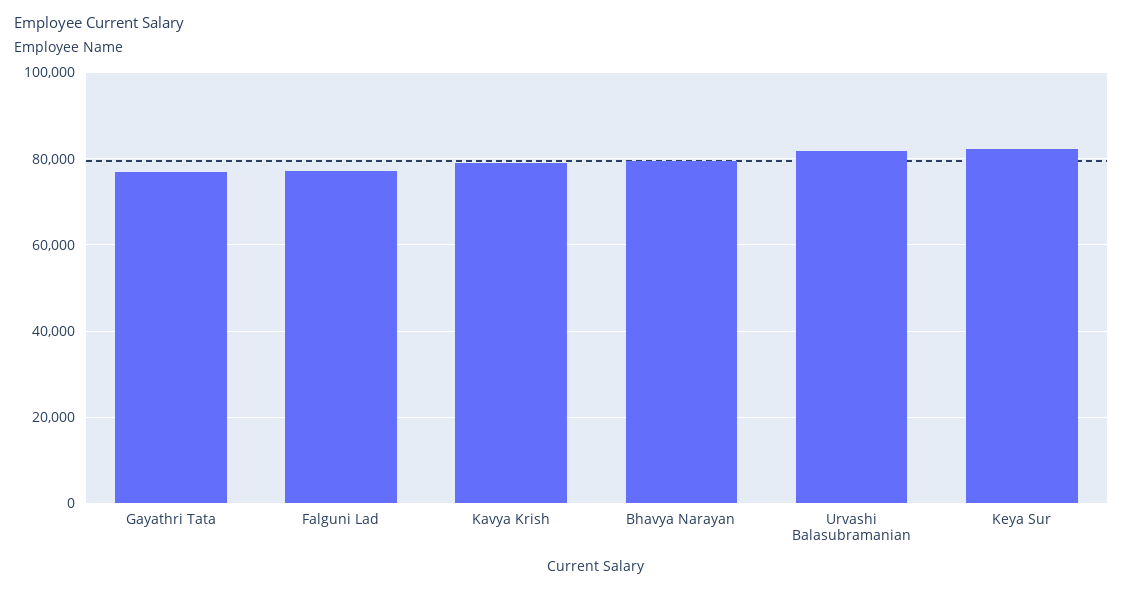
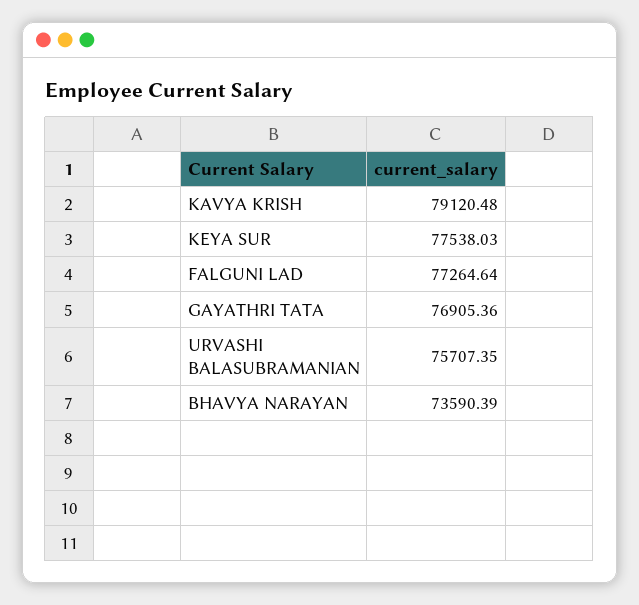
  {
    "Gayathri Tata": 76905.36,
    "Falguni Lad": 77264.64,
    "Kavya Krish": 79120.48,
-   "Bhavya Narayan": 80000,
+   "Bhavya Narayan": 73590.39,
-   "Urvashi Balasubramanian": 82000,
+   "Urvashi Balasubramanian": 75707.35,
-   "Keya Sur": 82000
+   "Keya Sur": 77538.03
  }

